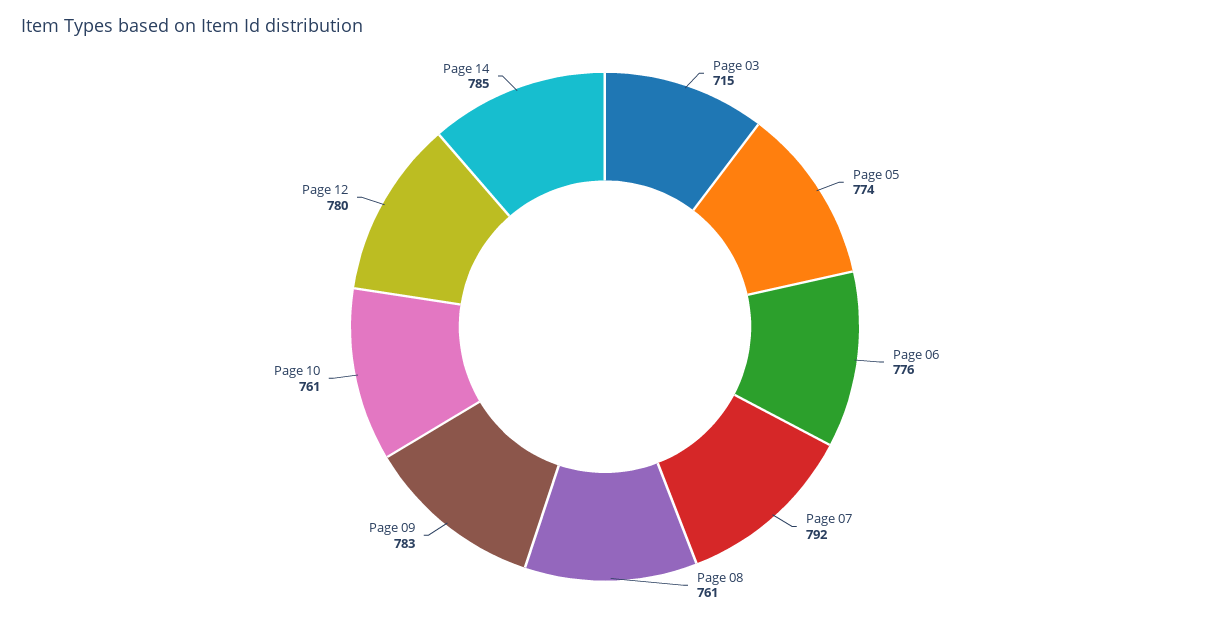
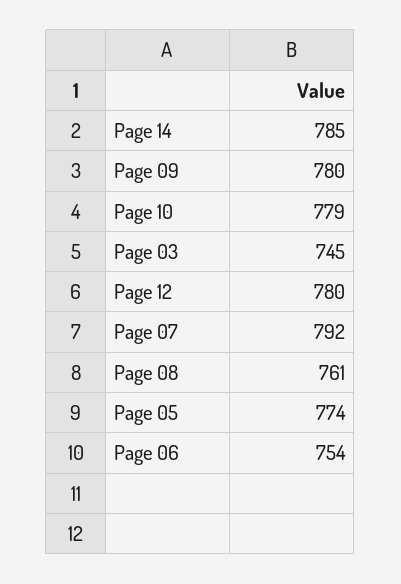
  {
-   "Page 03": 715,
+   "Page 03": 745,
    "Page 05": 774,
-   "Page 06": 776,
+   "Page 06": 754,
    "Page 07": 792,
    "Page 08": 761,
-   "Page 09": 783,
+   "Page 09": 780,
-   "Page 10": 761,
+   "Page 10": 779,
    "Page 12": 780,
    "Page 14": 785
  }

